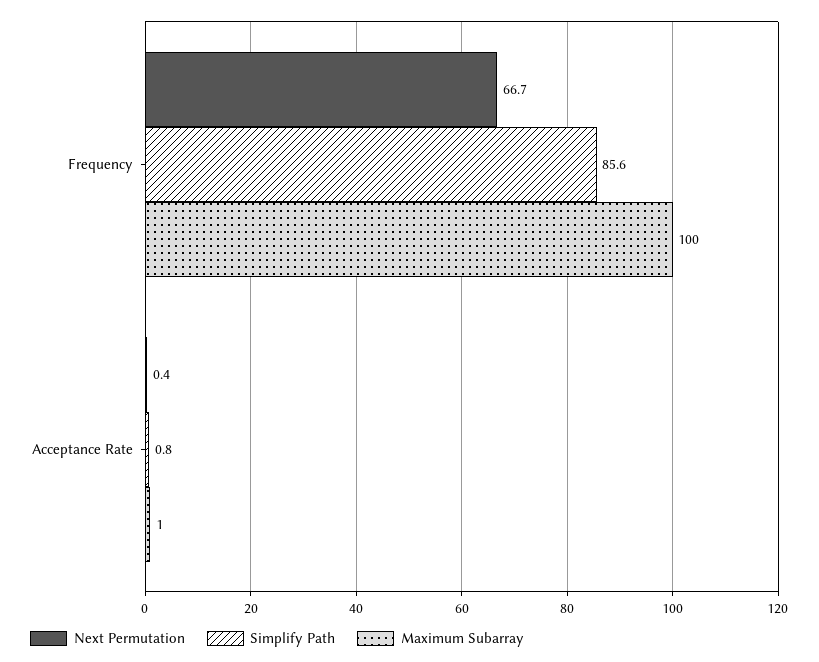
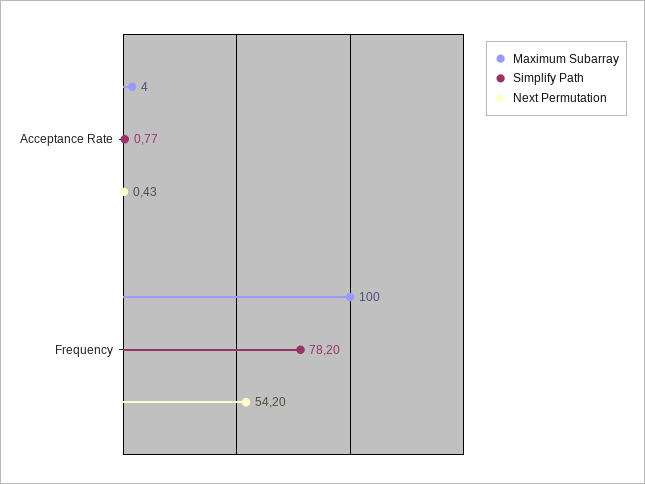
  {
    "Next Permutation": {
-     "Frequency": 66.7,
+     "Frequency": 54.2,
      "Acceptance Rate": 0.43
    },
    "Simplify Path": {
-     "Frequency": 85.6,
+     "Frequency": 78.2,
      "Acceptance Rate": 0.77
    },
    "Maximum Subarray": {
      "Frequency": 100,
-     "Acceptance Rate": 1
+     "Acceptance Rate": 4
    }
  }

